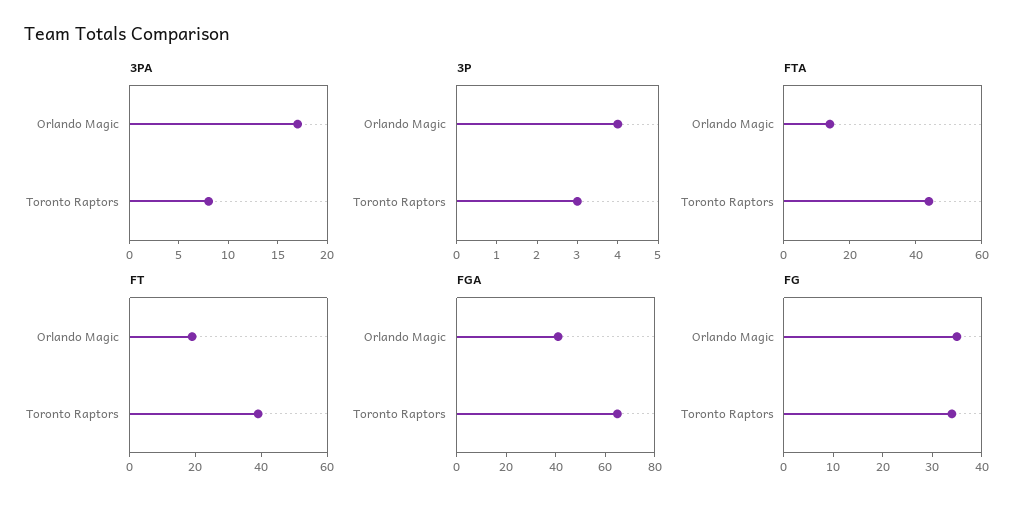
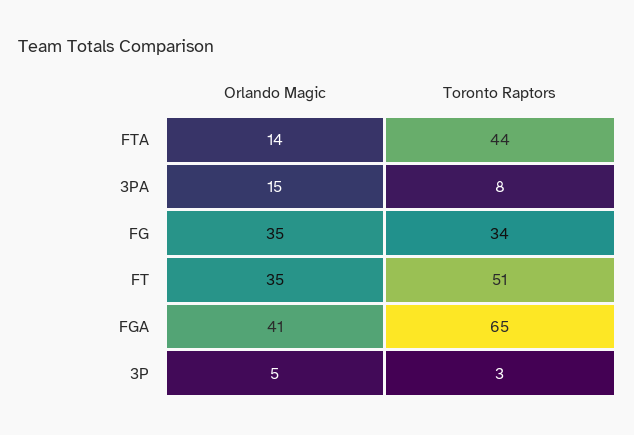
  {
    "3PA": {
-     "Orlando Magic": 17,
+     "Orlando Magic": 15,
      "Toronto Raptors": 8
    },
    "3P": {
-     "Orlando Magic": 4,
+     "Orlando Magic": 5,
      "Toronto Raptors": 3
    },
    "FTA": {
      "Orlando Magic": 14,
      "Toronto Raptors": 44
    },
    "FT": {
-     "Orlando Magic": 20,
+     "Orlando Magic": 35,
-     "Toronto Raptors": 40
+     "Toronto Raptors": 51
    },
    "FGA": {
      "Orlando Magic": 41,
      "Toronto Raptors": 65
    },
    "FG": {
      "Orlando Magic": 35,
      "Toronto Raptors": 34
    }
  }

